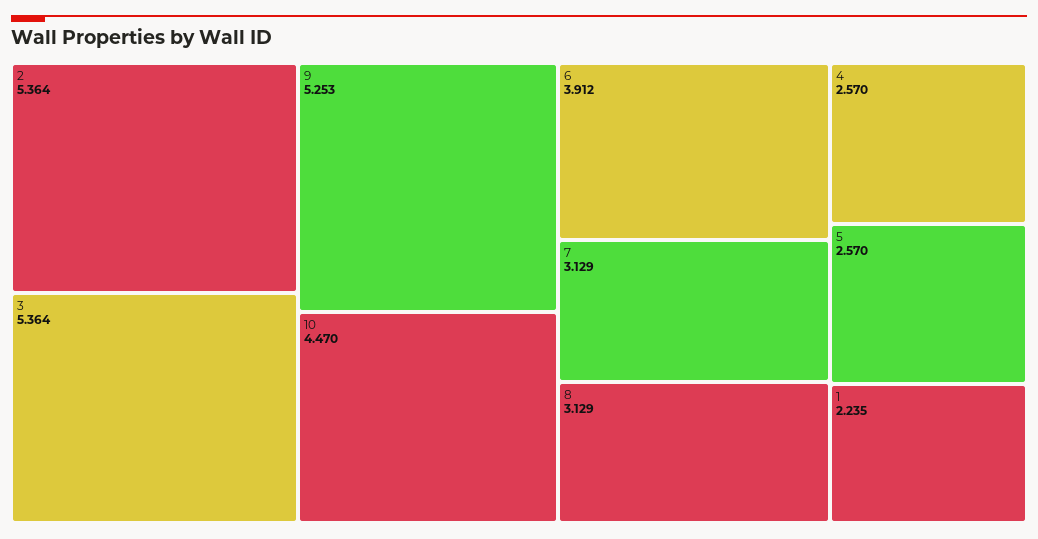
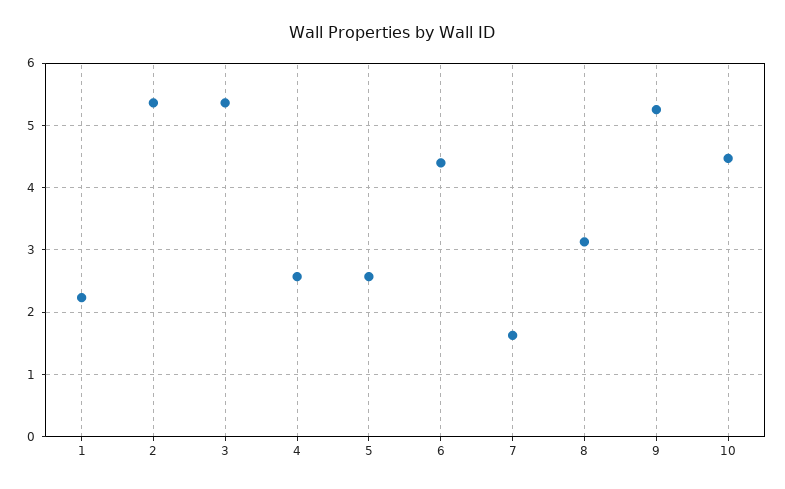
  {
    "2": 5.364,
    "3": 5.364,
    "9": 5.253,
    "10": 4.47,
-   "6": 3.912,
+   "6": 4.4,
-   "7": 3.129,
+   "7": 1.6,
    "8": 3.129,
    "4": 2.57,
    "5": 2.57,
    "1": 2.235
  }

